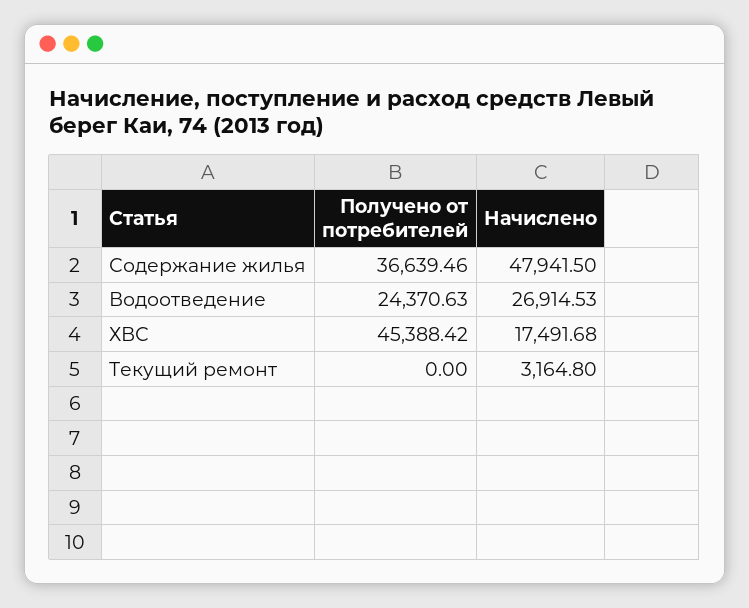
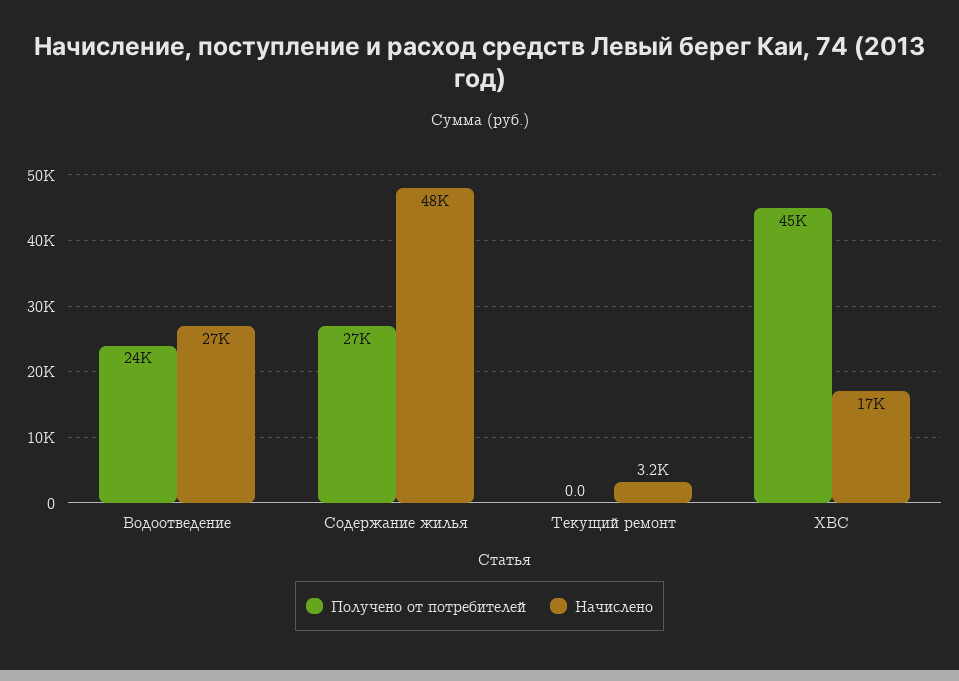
  {
    "Получено от потребителей": {
-     "Содержание жилья": 36639.46,
+     "Содержание жилья": 27000,
      "Водоотведение": 24370.63,
      "ХВС": 45388.42,
      "Текущий ремонт": 0
    },
    "Начислено": {
      "Содержание жилья": 47941.5,
      "Водоотведение": 26914.53,
      "ХВС": 17491.68,
      "Текущий ремонт": 3164.8
    }
  }

